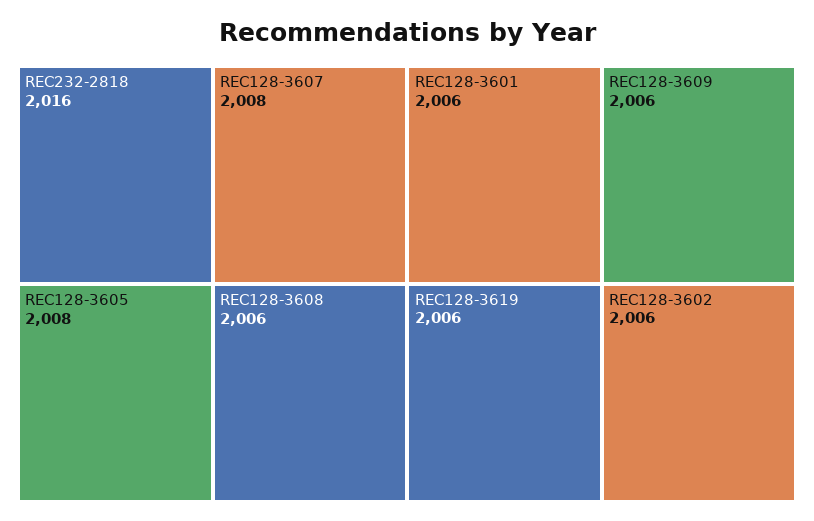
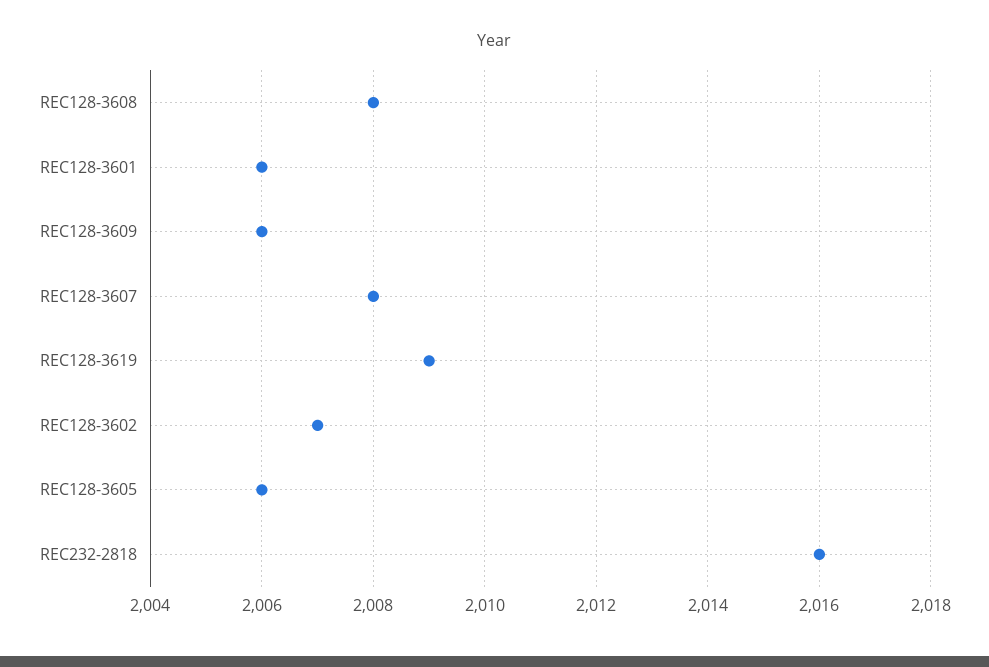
  {
    "REC232-2818": 2016,
    "REC128-3607": 2008,
-   "REC128-3605": 2008,
+   "REC128-3605": 2006,
-   "REC128-3608": 2006,
+   "REC128-3608": 2008,
    "REC128-3601": 2006,
    "REC128-3609": 2006,
-   "REC128-3619": 2006,
+   "REC128-3619": 2009,
-   "REC128-3602": 2006
+   "REC128-3602": 2007
  }

